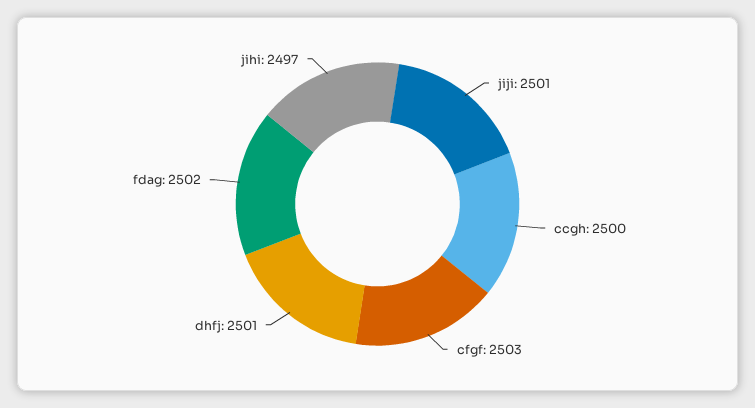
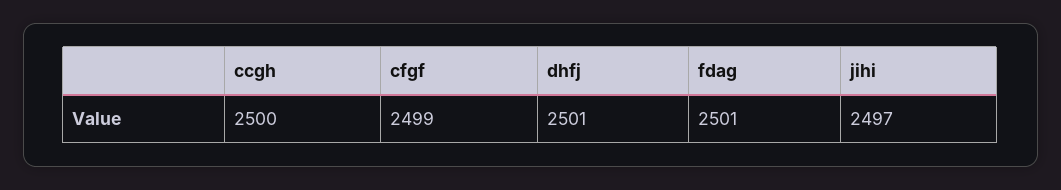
  {
-   "jiji": 2501,
    "ccgh": 2500,
-   "cfgf": 2503,
+   "cfgf": 2499,
    "dhfj": 2501,
-   "fdag": 2502,
+   "fdag": 2501,
    "jihi": 2497
  }

